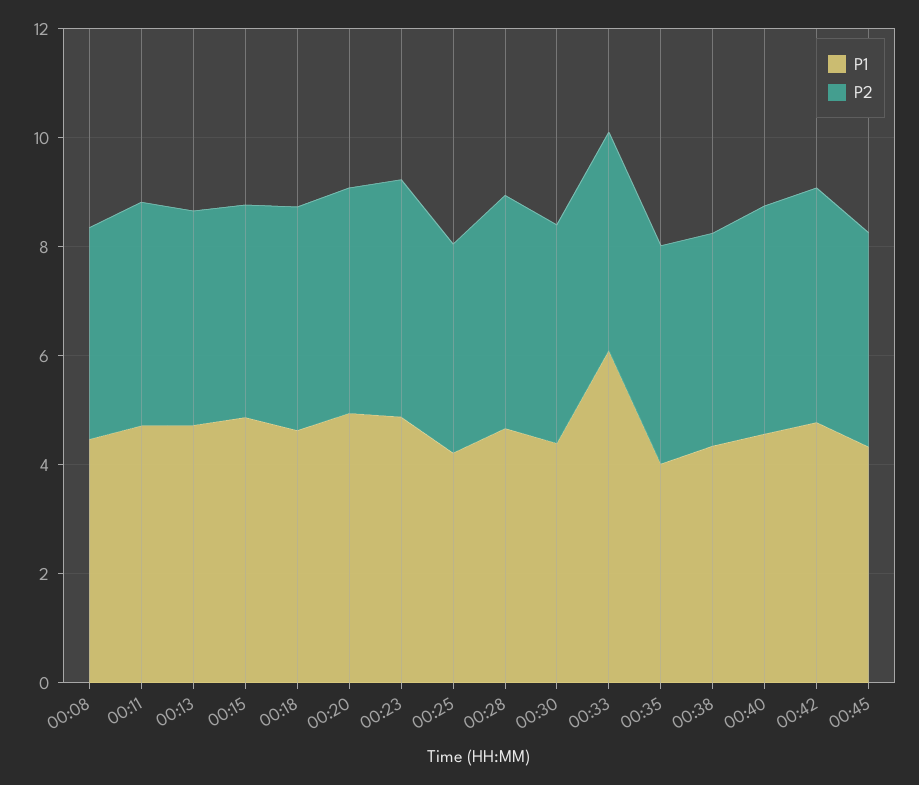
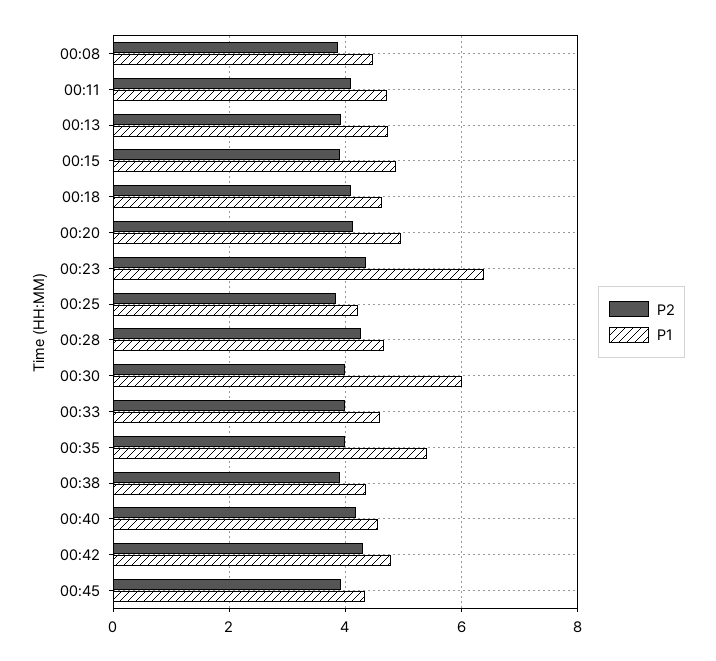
  {
    "P1": {
      "00:08": 4.4,
      "00:11": 4.8,
      "00:13": 4.8,
      "00:15": 4.8,
      "00:18": 4.6,
      "00:20": 5,
-     "00:23": 5,
+     "00:23": 6.4,
      "00:25": 4.2,
      "00:28": 4.6,
-     "00:30": 4.5,
+     "00:30": 6,
-     "00:33": 6,
+     "00:33": 4.6,
-     "00:35": 4,
+     "00:35": 5.4,
      "00:38": 4.4,
      "00:40": 4.6,
      "00:42": 4.8,
      "00:45": 4.4
    },
    "P2": {
      "00:08": 3.8,
      "00:11": 4.2,
      "00:13": 4,
      "00:15": 4,
      "00:18": 4.2,
      "00:20": 4.2,
      "00:23": 4.4,
      "00:25": 3.8,
      "00:28": 4.2,
      "00:30": 4,
      "00:33": 4,
      "00:35": 4,
      "00:38": 4,
      "00:40": 4.2,
      "00:42": 4.4,
      "00:45": 4
    }
  }

